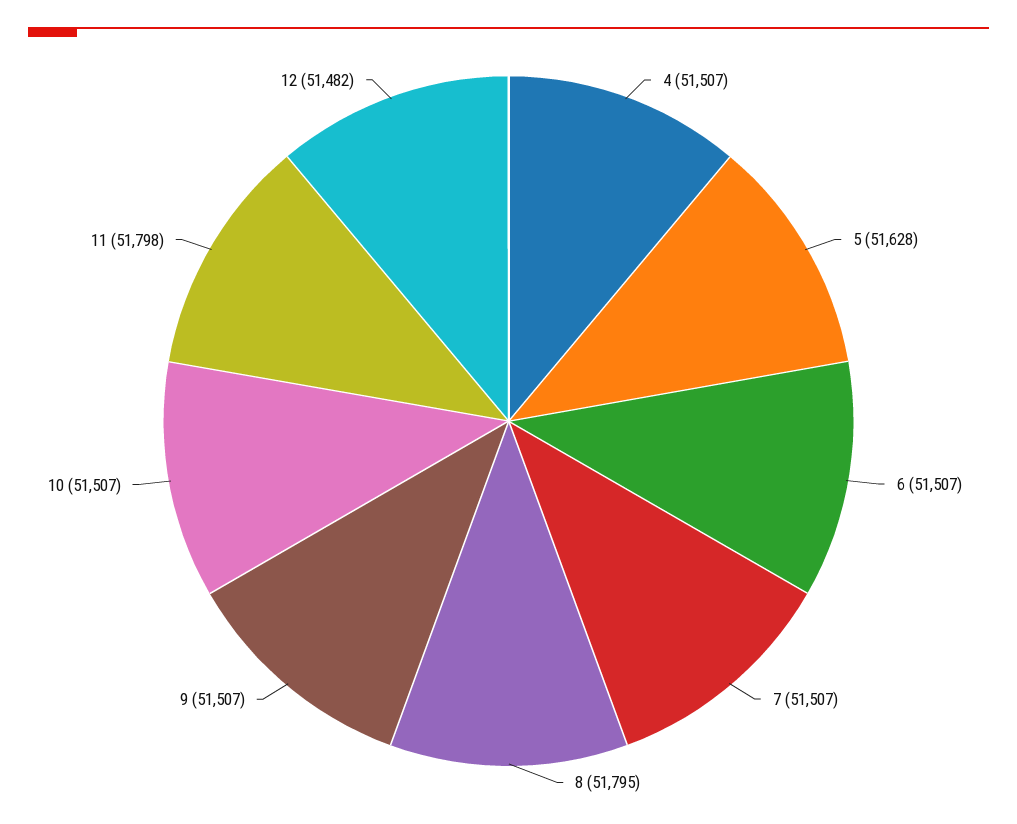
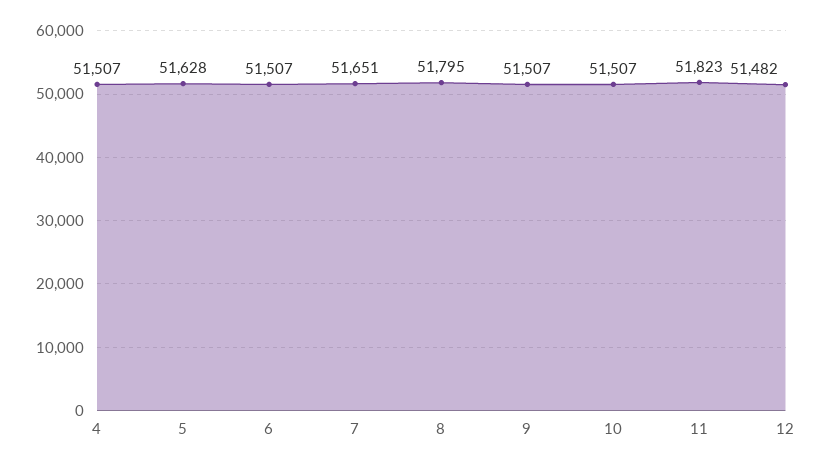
  {
    "4": 51507,
    "5": 51628,
    "6": 51507,
-   "7": 51507,
+   "7": 51651,
    "8": 51795,
    "9": 51507,
    "10": 51507,
-   "11": 51798,
+   "11": 51823,
    "12": 51482
  }

